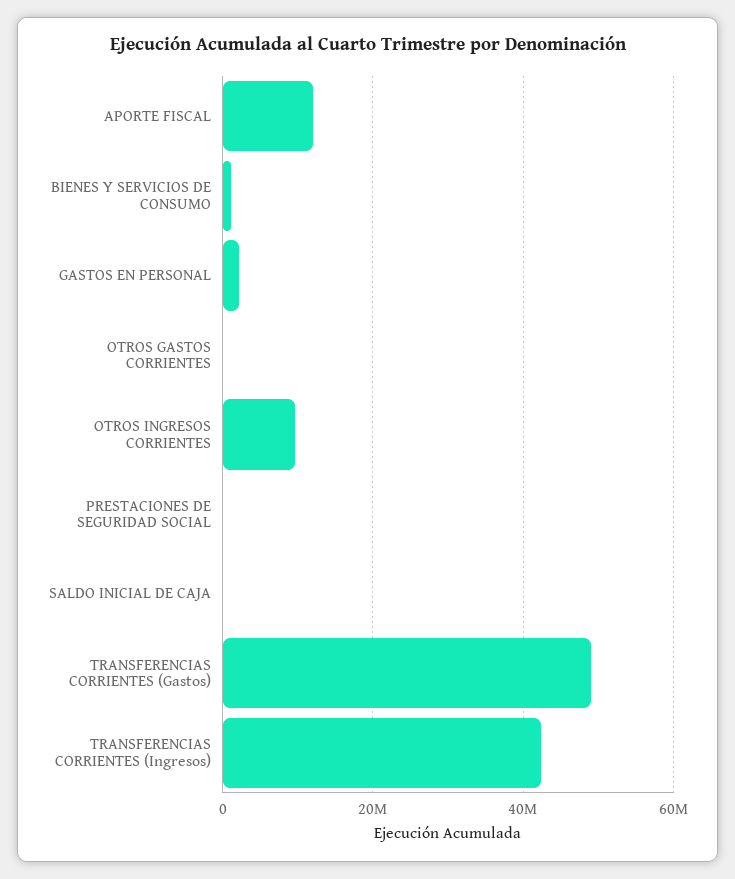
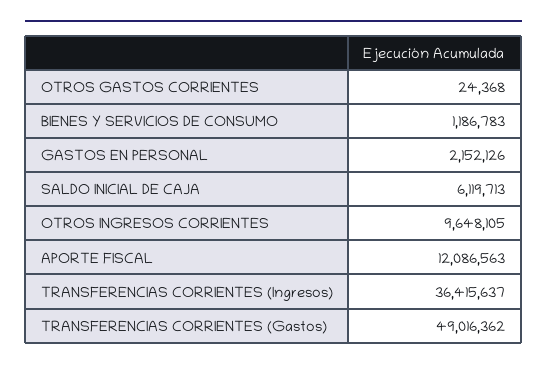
  {
    "APORTE FISCAL": 12086563,
    "BIENES Y SERVICIOS DE CONSUMO": 1186783,
    "GASTOS EN PERSONAL": 2152126,
    "OTROS GASTOS CORRIENTES": 24368,
    "OTROS INGRESOS CORRIENTES": 9648105,
-   "PRESTACIONES DE SEGURIDAD SOCIAL": 0,
-   "SALDO INICIAL DE CAJA": 0,
+   "SALDO INICIAL DE CAJA": 6119713,
    "TRANSFERENCIAS CORRIENTES (Gastos)": 49016362,
-   "TRANSFERENCIAS CORRIENTES (Ingresos)": 42000000
+   "TRANSFERENCIAS CORRIENTES (Ingresos)": 36415637
  }

